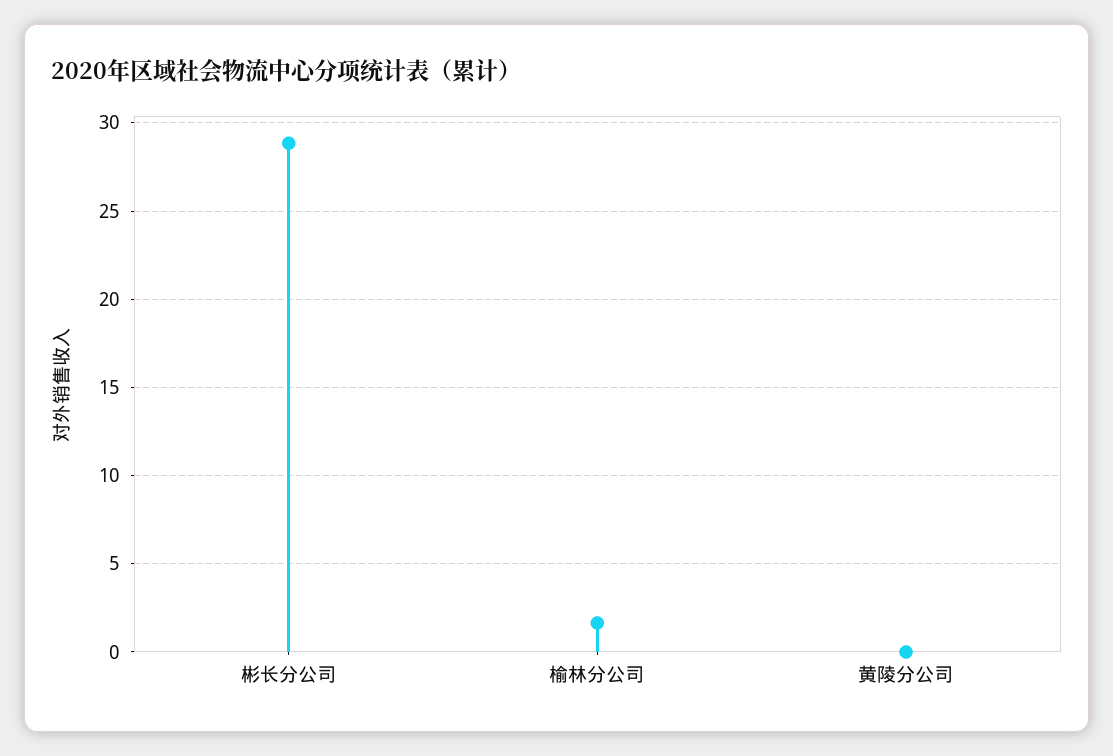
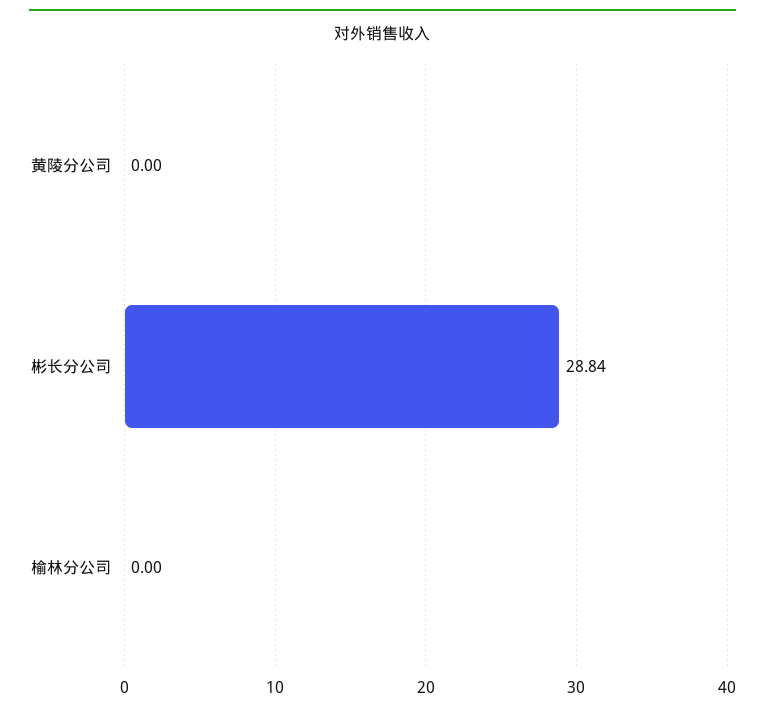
  {
    "彬长分公司": 28.84,
-   "榆林分公司": 1.5,
+   "榆林分公司": 0,
    "黄陵分公司": 0
  }

